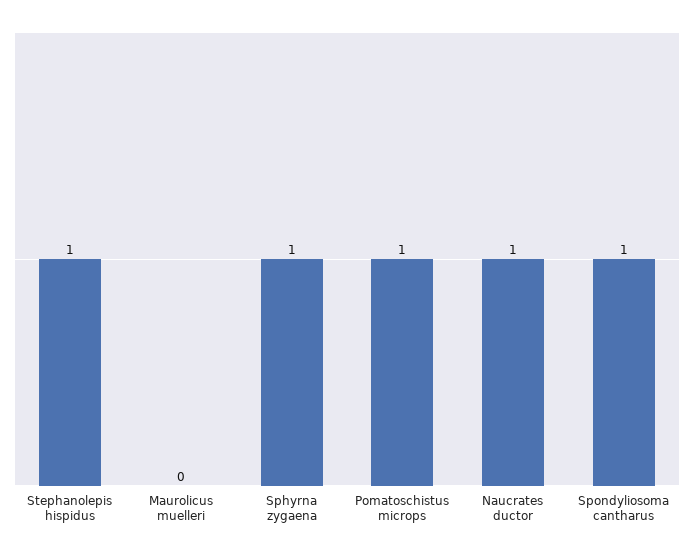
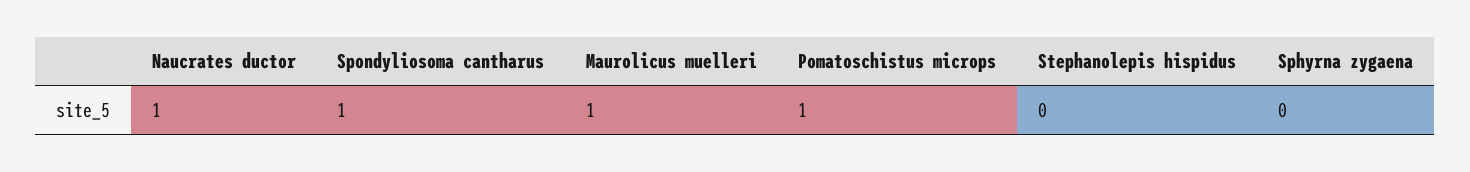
  {
-   "Stephanolepis hispidus": 1,
+   "Stephanolepis hispidus": 0,
-   "Maurolicus muelleri": 0,
+   "Maurolicus muelleri": 1,
-   "Sphyrna zygaena": 1,
+   "Sphyrna zygaena": 0,
    "Pomatoschistus microps": 1,
    "Naucrates ductor": 1,
    "Spondyliosoma cantharus": 1
  }

